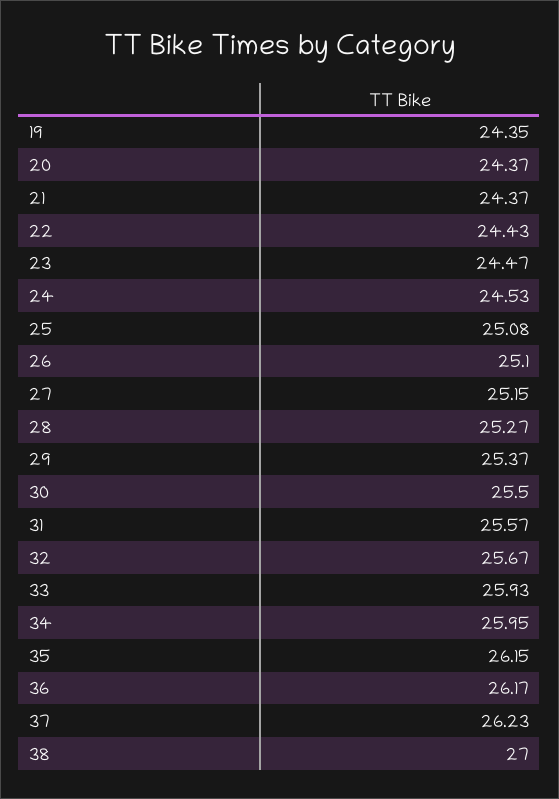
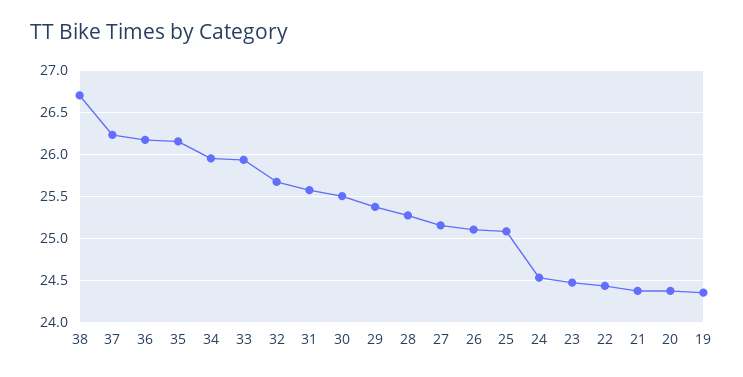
  {
    "19": 24.35,
    "20": 24.37,
    "21": 24.37,
    "22": 24.43,
    "23": 24.47,
    "24": 24.53,
    "25": 25.08,
    "26": 25.1,
    "27": 25.15,
    "28": 25.27,
    "29": 25.37,
    "30": 25.5,
    "31": 25.57,
    "32": 25.67,
    "33": 25.93,
    "34": 25.95,
    "35": 26.15,
    "36": 26.17,
    "37": 26.23,
-   "38": 27
+   "38": 26.7
  }

